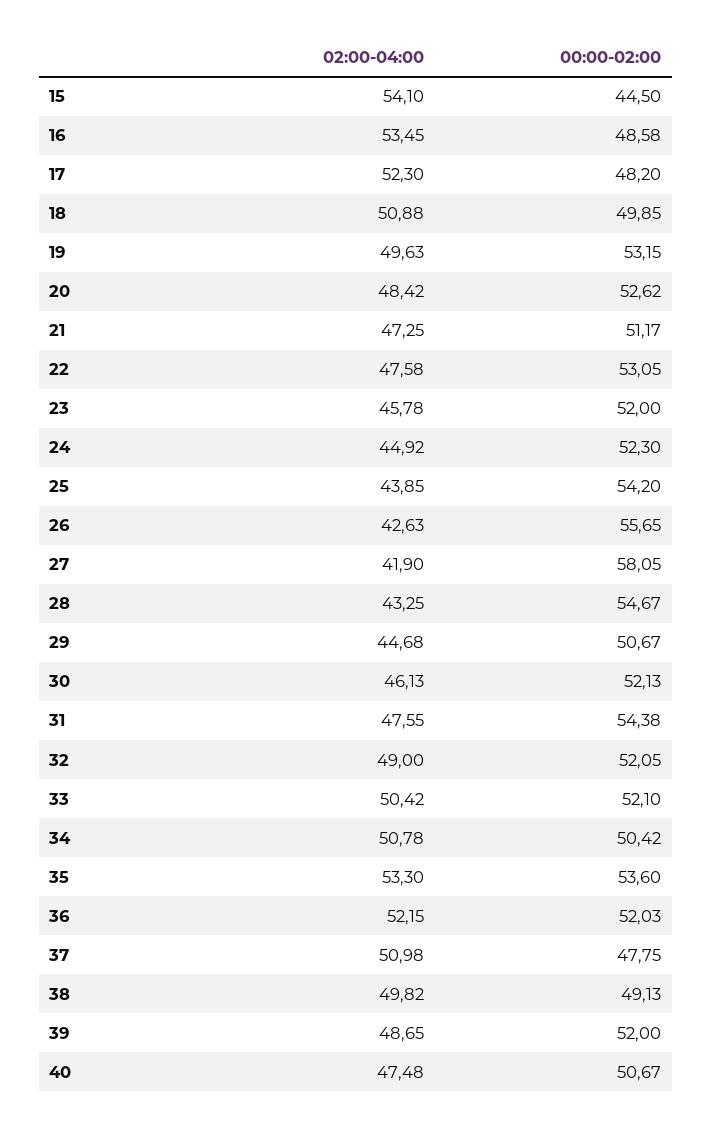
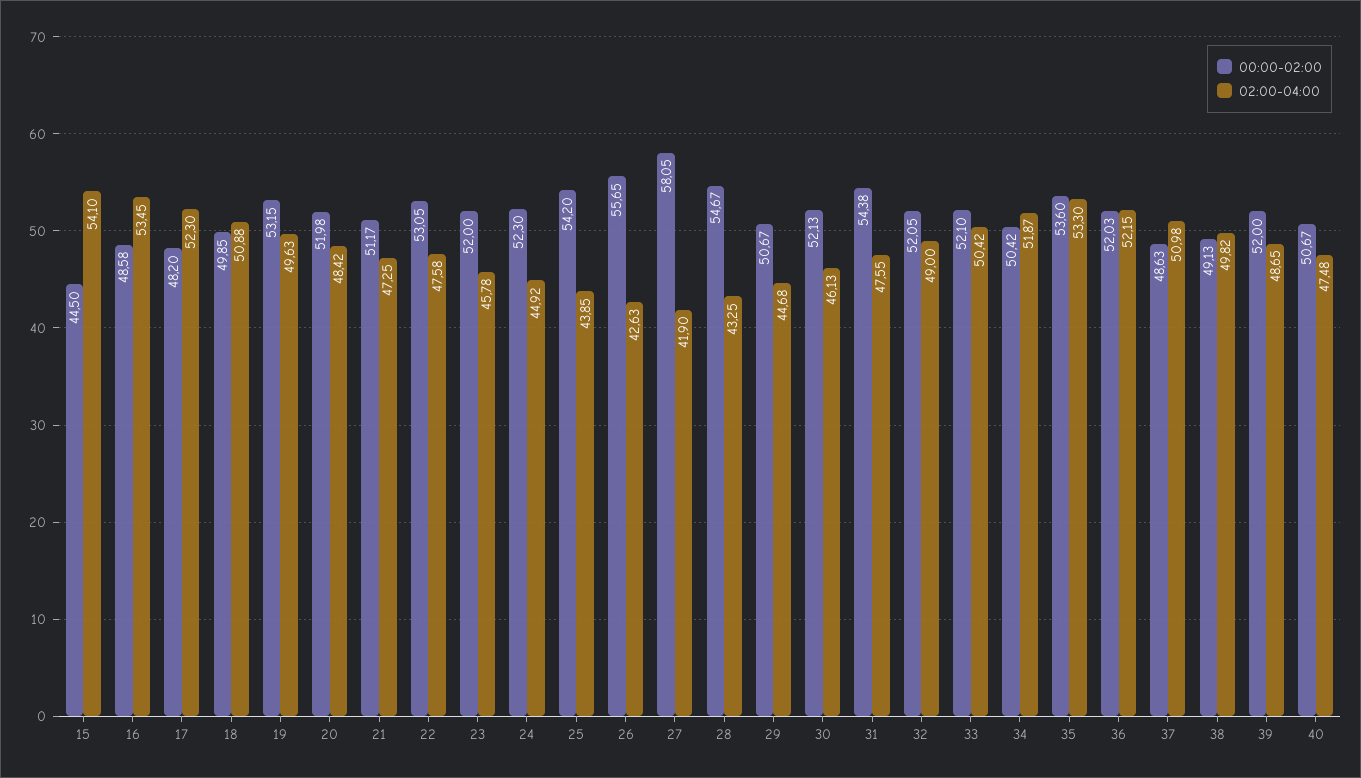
  {
    "02:00-04:00": {
      "15": 54.1,
      "16": 53.45,
      "17": 52.3,
      "18": 50.88,
      "19": 49.63,
      "20": 48.42,
      "21": 47.25,
      "22": 47.58,
      "23": 45.78,
      "24": 44.92,
      "25": 43.85,
      "26": 42.63,
      "27": 41.9,
      "28": 43.25,
      "29": 44.68,
      "30": 46.13,
      "31": 47.55,
      "32": 49,
      "33": 50.42,
-     "34": 50.78,
+     "34": 51.87,
      "35": 53.3,
      "36": 52.15,
      "37": 50.98,
      "38": 49.82,
      "39": 48.65,
      "40": 47.48
    },
    "00:00-02:00": {
      "15": 44.5,
      "16": 48.58,
      "17": 48.2,
      "18": 49.85,
      "19": 53.15,
-     "20": 52.62,
+     "20": 51.98,
      "21": 51.17,
      "22": 53.05,
      "23": 52,
      "24": 52.3,
      "25": 54.2,
      "26": 55.65,
      "27": 58.05,
      "28": 54.67,
      "29": 50.67,
      "30": 52.13,
      "31": 54.38,
      "32": 52.05,
      "33": 52.1,
      "34": 50.42,
      "35": 53.6,
      "36": 52.03,
-     "37": 47.75,
+     "37": 48.63,
      "38": 49.13,
      "39": 52,
      "40": 50.67
    }
  }

